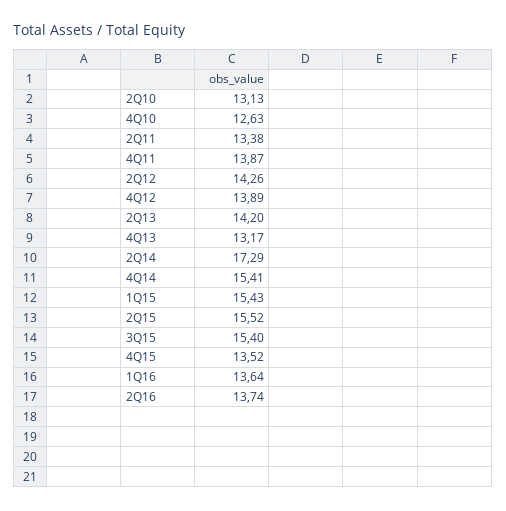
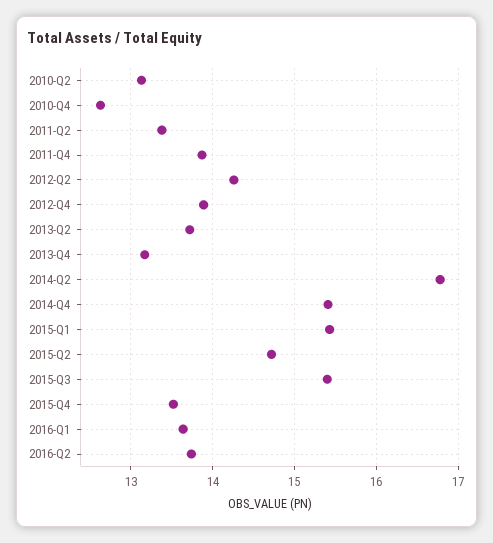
  {
    "2Q10": 13.13,
    "4Q10": 12.63,
    "2Q11": 13.38,
    "4Q11": 13.87,
    "2Q12": 14.26,
    "4Q12": 13.89,
-   "2Q13": 14.2,
+   "2Q13": 13.7,
    "4Q13": 13.17,
-   "2Q14": 17.29,
+   "2Q14": 16.8,
    "4Q14": 15.41,
    "1Q15": 15.43,
-   "2Q15": 15.52,
+   "2Q15": 14.7,
    "3Q15": 15.4,
    "4Q15": 13.52,
    "1Q16": 13.64,
    "2Q16": 13.74
  }

